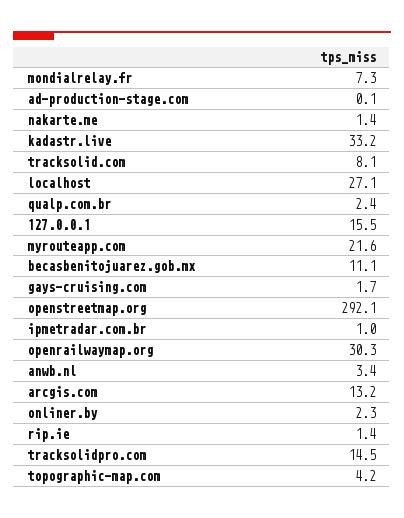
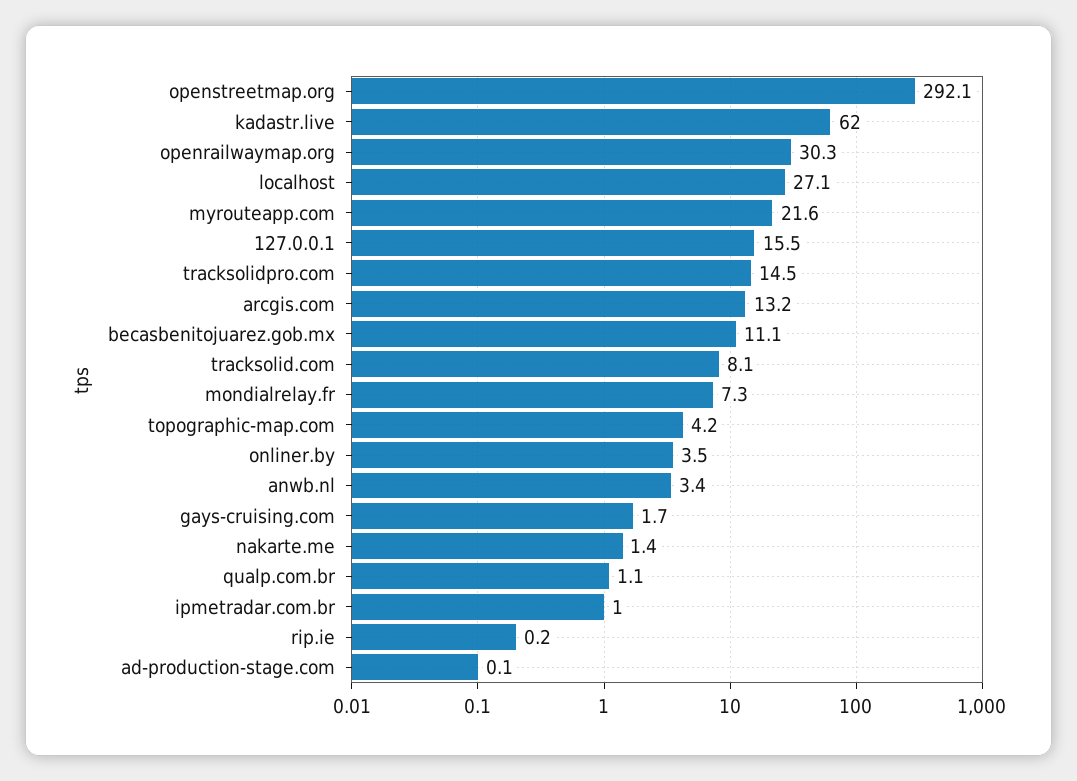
  {
    "mondialrelay.fr": 7.3,
    "ad-production-stage.com": 0.1,
    "nakarte.me": 1.4,
-   "kadastr.live": 33.2,
+   "kadastr.live": 62,
    "tracksolid.com": 8.1,
    "localhost": 27.1,
-   "qualp.com.br": 2.4,
+   "qualp.com.br": 1.1,
    "127.0.0.1": 15.5,
    "myrouteapp.com": 21.6,
    "becasbenitojuarez.gob.mx": 11.1,
    "gays-cruising.com": 1.7,
    "openstreetmap.org": 292.1,
    "ipmetradar.com.br": 1,
    "openrailwaymap.org": 30.3,
    "anwb.nl": 3.4,
    "arcgis.com": 13.2,
-   "onliner.by": 2.3,
+   "onliner.by": 3.5,
-   "rip.ie": 1.4,
+   "rip.ie": 0.2,
    "tracksolidpro.com": 14.5,
    "topographic-map.com": 4.2
  }

